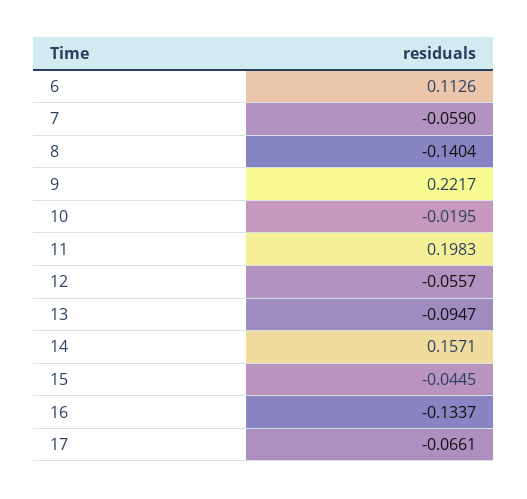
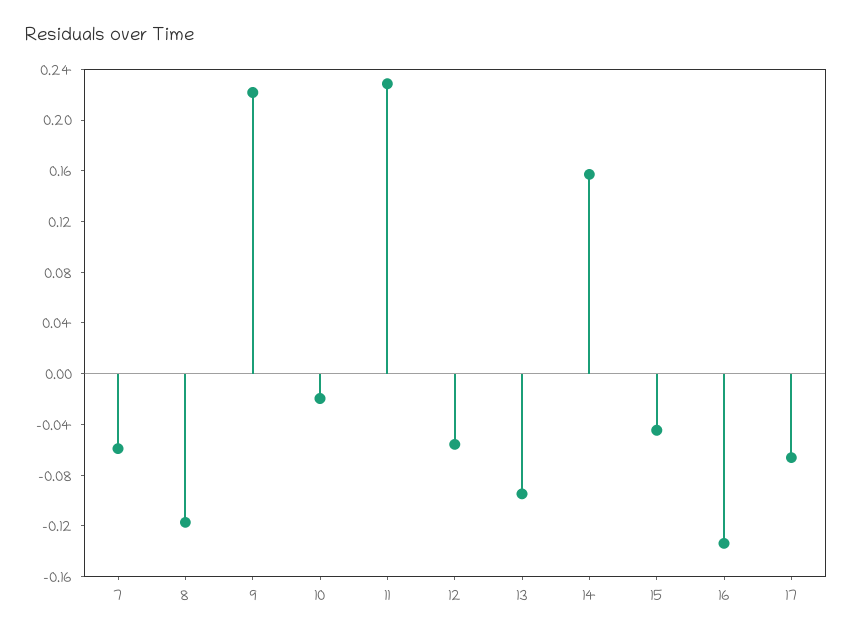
  {
-   "6": 0.1126,
    "7": -0.059,
-   "8": -0.1404,
+   "8": -0.12,
    "9": 0.2217,
    "10": -0.0195,
-   "11": 0.1983,
+   "11": 0.23,
    "12": -0.0557,
    "13": -0.0947,
    "14": 0.1571,
    "15": -0.0445,
    "16": -0.1337,
    "17": -0.0661
  }

